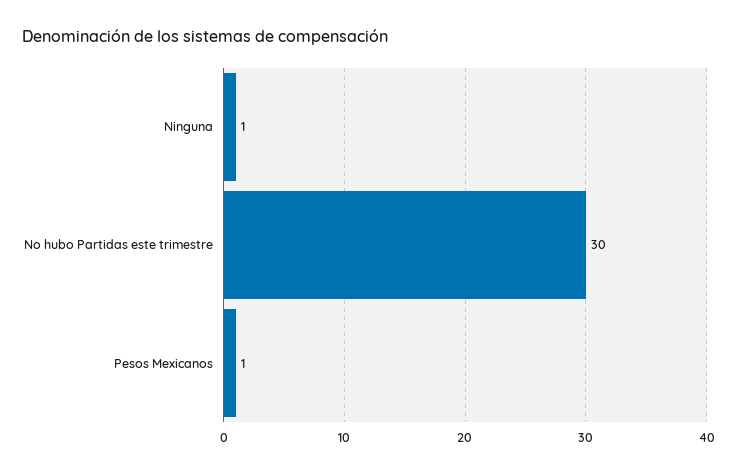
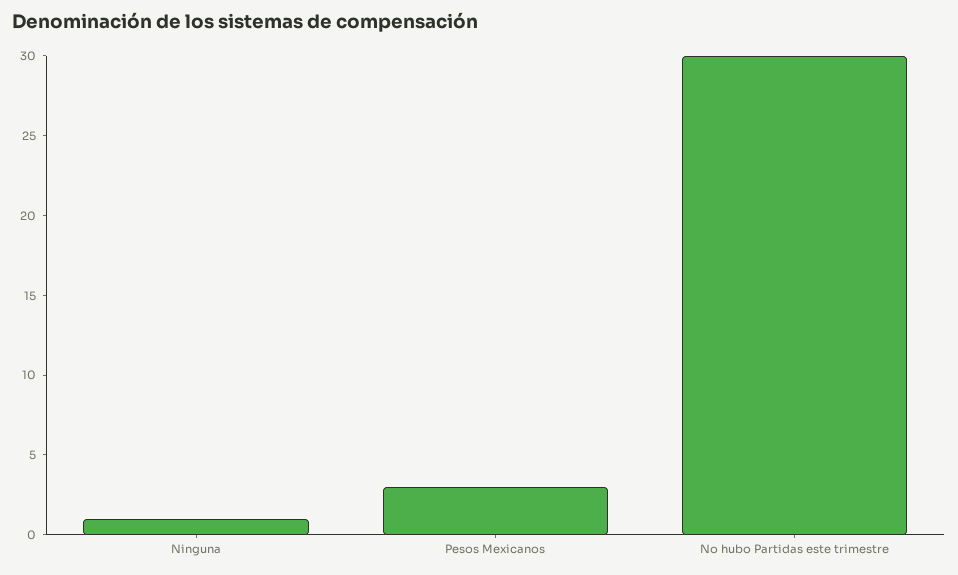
  {
    "Ninguna": 1,
    "No hubo Partidas este trimestre": 30,
-   "Pesos Mexicanos": 1
+   "Pesos Mexicanos": 3
  }

